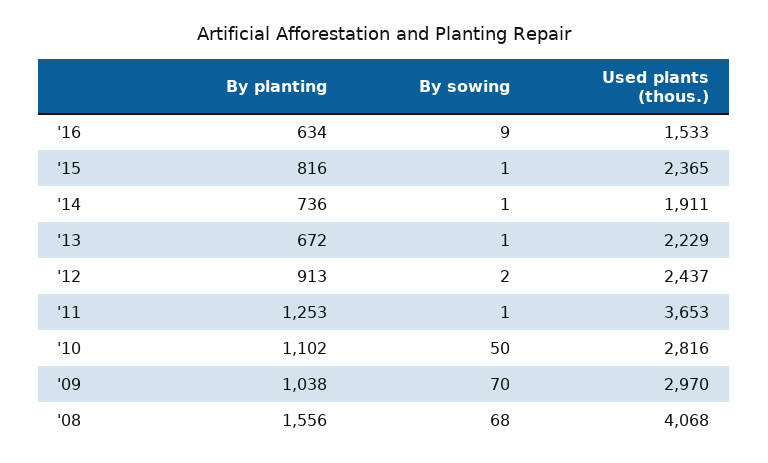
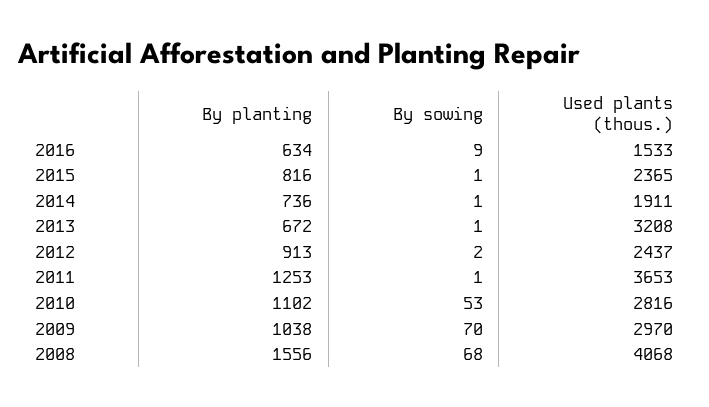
  {
    "By planting": {
      "'16": 634,
      "'15": 816,
      "'14": 736,
      "'13": 672,
      "'12": 913,
      "'11": 1253,
      "'10": 1102,
      "'09": 1038,
      "'08": 1556
    },
    "By sowing": {
      "'16": 9,
      "'15": 1,
      "'14": 1,
      "'13": 1,
      "'12": 2,
      "'11": 1,
-     "'10": 50,
+     "'10": 53,
      "'09": 70,
      "'08": 68
    },
    "Used plants (thous.)": {
      "'16": 1533,
      "'15": 2365,
      "'14": 1911,
-     "'13": 2229,
+     "'13": 3208,
      "'12": 2437,
      "'11": 3653,
      "'10": 2816,
      "'09": 2970,
      "'08": 4068
    }
  }

